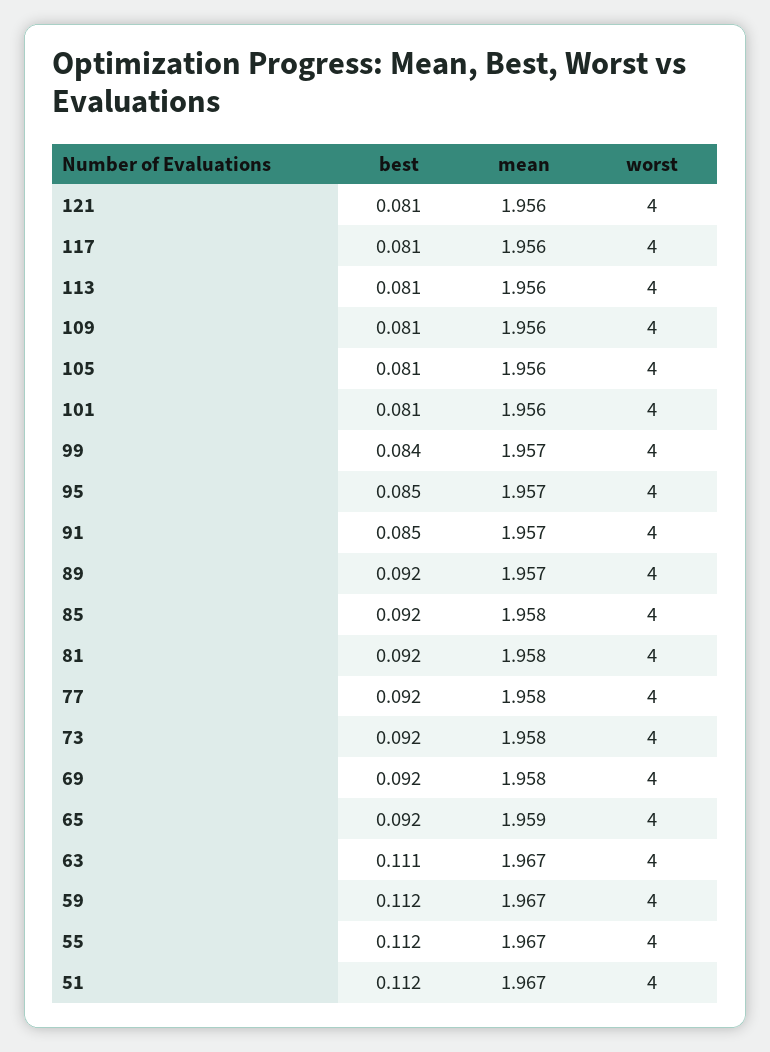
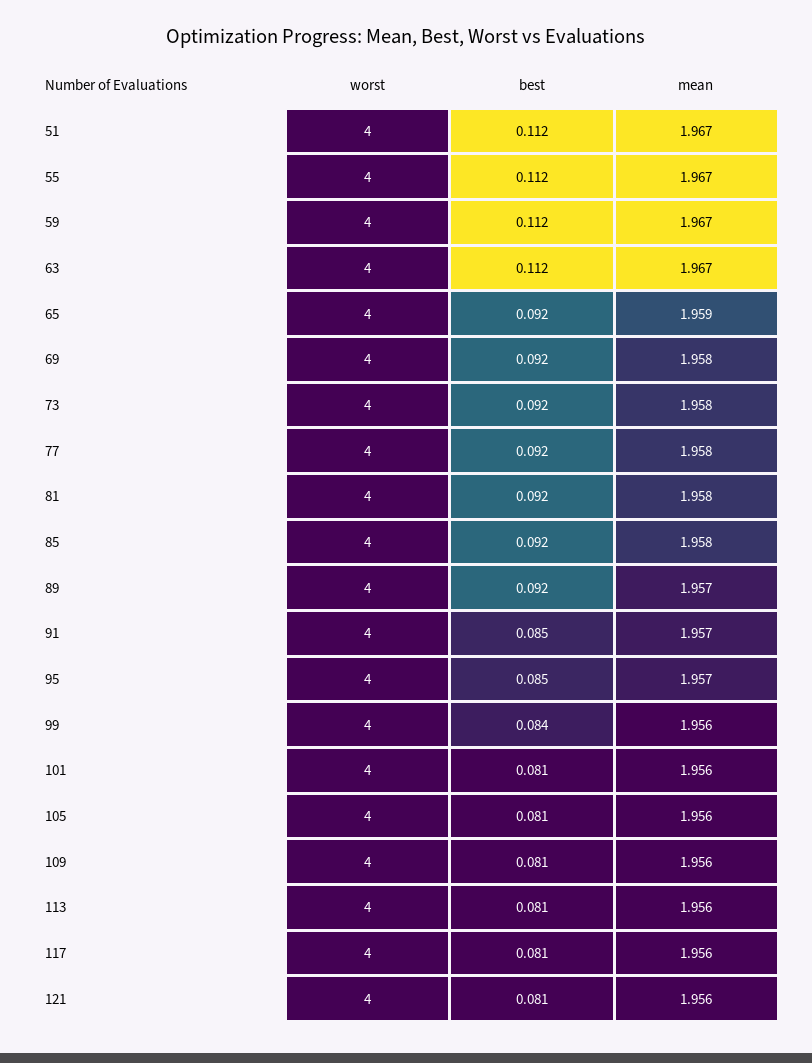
  {
    "best": {
      "121": 0.081,
      "117": 0.081,
      "113": 0.081,
      "109": 0.081,
      "105": 0.081,
      "101": 0.081,
      "99": 0.084,
      "95": 0.085,
      "91": 0.085,
      "89": 0.092,
      "85": 0.092,
      "81": 0.092,
      "77": 0.092,
      "73": 0.092,
      "69": 0.092,
      "65": 0.092,
-     "63": 0.111,
+     "63": 0.112,
      "59": 0.112,
      "55": 0.112,
      "51": 0.112
    },
    "mean": {
      "121": 1.956,
      "117": 1.956,
      "113": 1.956,
      "109": 1.956,
      "105": 1.956,
      "101": 1.956,
-     "99": 1.957,
+     "99": 1.956,
      "95": 1.957,
      "91": 1.957,
      "89": 1.957,
      "85": 1.958,
      "81": 1.958,
      "77": 1.958,
      "73": 1.958,
      "69": 1.958,
      "65": 1.959,
      "63": 1.967,
      "59": 1.967,
      "55": 1.967,
      "51": 1.967
    },
    "worst": {
      "121": 4,
      "117": 4,
      "113": 4,
      "109": 4,
      "105": 4,
      "101": 4,
      "99": 4,
      "95": 4,
      "91": 4,
      "89": 4,
      "85": 4,
      "81": 4,
      "77": 4,
      "73": 4,
      "69": 4,
      "65": 4,
      "63": 4,
      "59": 4,
      "55": 4,
      "51": 4
    }
  }

